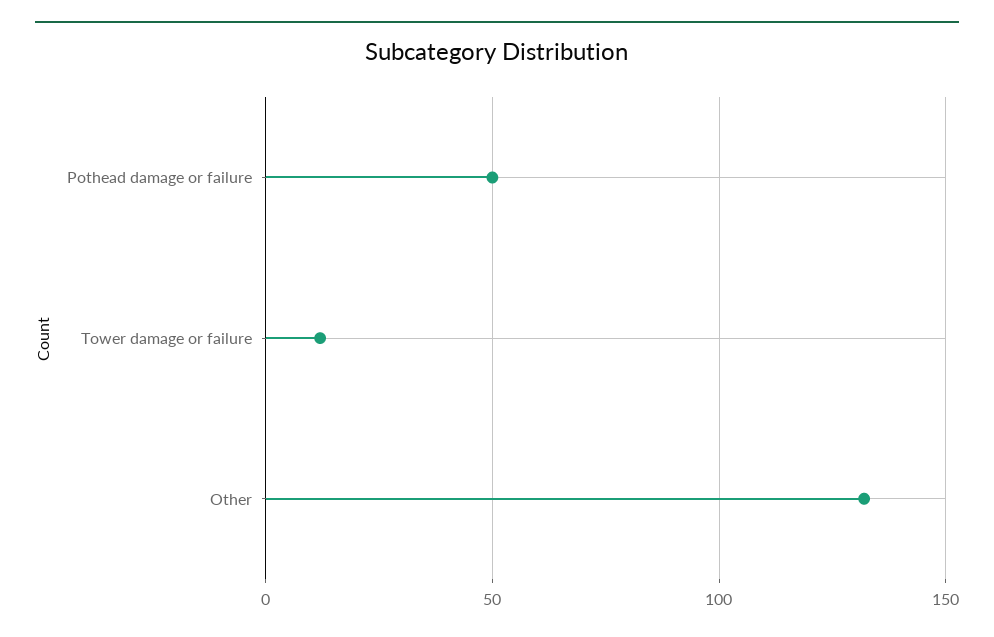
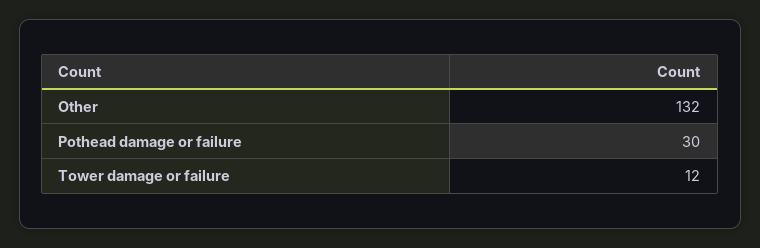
  {
-   "Pothead damage or failure": 50,
+   "Pothead damage or failure": 30,
    "Tower damage or failure": 12,
    "Other": 132
  }

